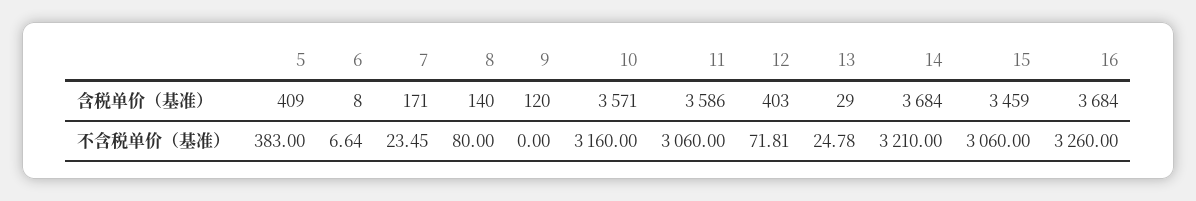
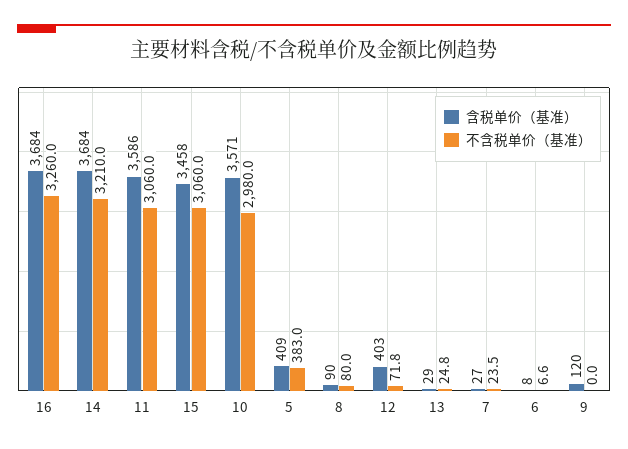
  {
    "含税单价（基准）": {
      "5": 409,
      "6": 8,
-     "7": 171,
+     "7": 27,
-     "8": 140,
+     "8": 90,
      "9": 120,
      "10": 3571,
      "11": 3586,
      "12": 403,
      "13": 29,
      "14": 3684,
-     "15": 3459,
+     "15": 3458,
      "16": 3684
    },
    "不含税单价（基准）": {
      "5": 383,
      "6": 6.64,
      "7": 23.45,
      "8": 80,
      "9": 0,
-     "10": 3160,
+     "10": 2980,
      "11": 3060,
      "12": 71.81,
      "13": 24.78,
      "14": 3210,
      "15": 3060,
      "16": 3260
    }
  }

